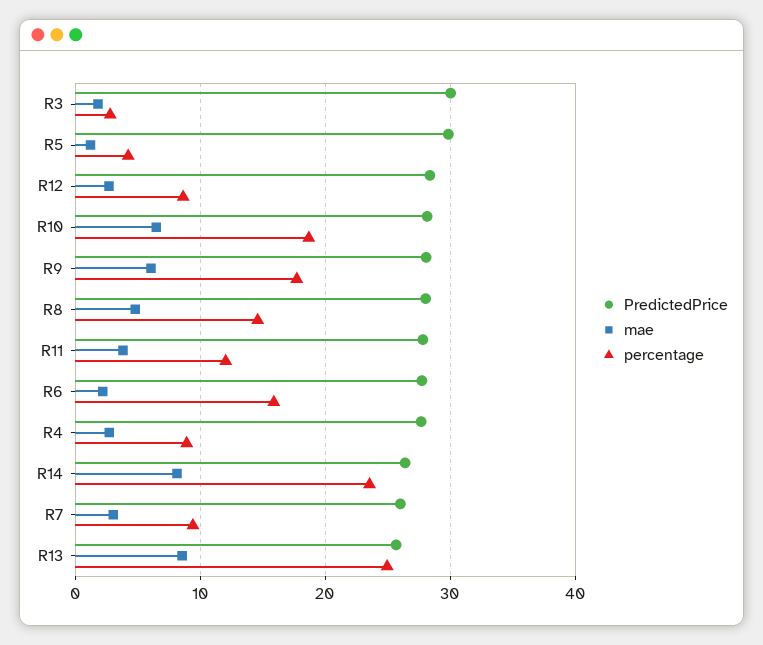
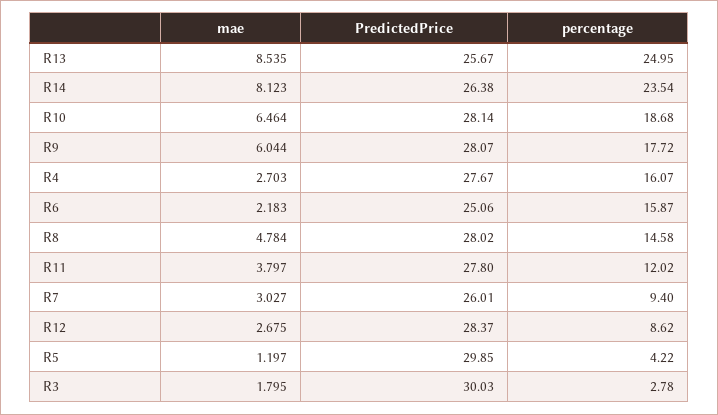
  {
    "PredictedPrice": {
      "R3": 30.03,
      "R5": 29.85,
      "R12": 28.37,
      "R10": 28.14,
      "R9": 28.07,
      "R8": 28.02,
      "R11": 27.8,
-     "R6": 28,
+     "R6": 25.06,
      "R4": 27.67,
      "R14": 26.38,
      "R7": 26.01,
      "R13": 25.67
    },
    "mae": {
      "R3": 1.795,
      "R5": 1.197,
      "R12": 2.675,
      "R10": 6.464,
      "R9": 6.044,
      "R8": 4.784,
      "R11": 3.797,
      "R6": 2.183,
      "R4": 2.703,
      "R14": 8.123,
      "R7": 3.027,
      "R13": 8.535
    },
    "percentage": {
      "R3": 2.78,
      "R5": 4.22,
      "R12": 8.62,
      "R10": 18.68,
      "R9": 17.72,
      "R8": 14.58,
      "R11": 12.02,
      "R6": 15.87,
-     "R4": 9,
+     "R4": 16.07,
      "R14": 23.54,
      "R7": 9.4,
      "R13": 24.95
    }
  }

